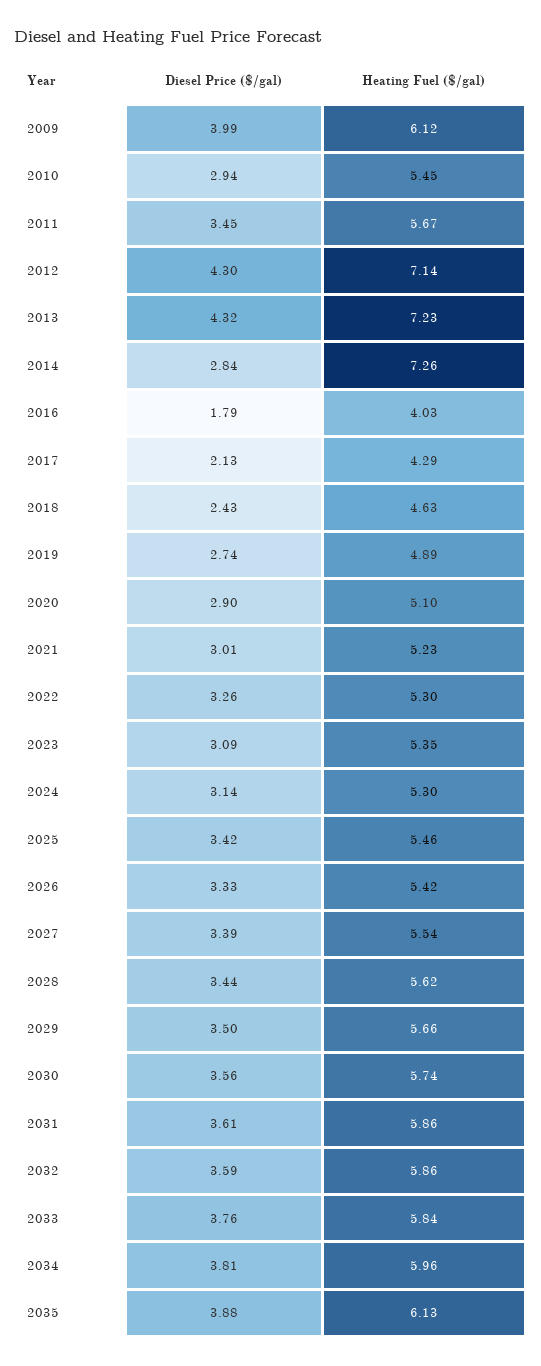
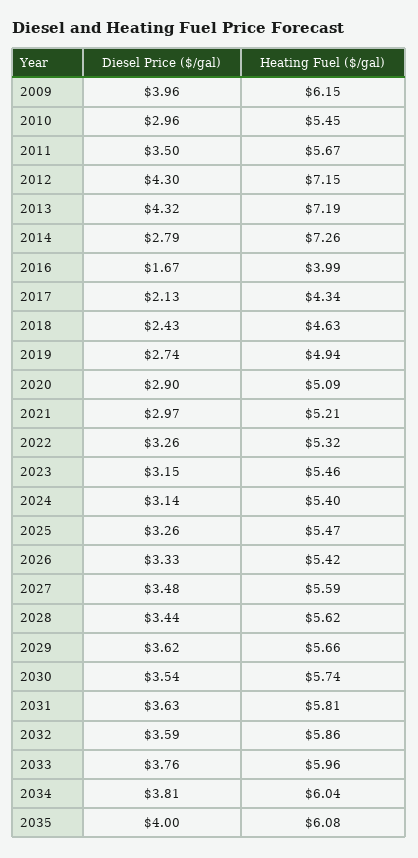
  {
    "Diesel Price ($/gal)": {
-     "2009": 3.99,
+     "2009": 3.96,
-     "2010": 2.94,
+     "2010": 2.96,
-     "2011": 3.45,
+     "2011": 3.5,
      "2012": 4.3,
      "2013": 4.32,
-     "2014": 2.84,
+     "2014": 2.79,
-     "2016": 1.79,
+     "2016": 1.67,
      "2017": 2.13,
      "2018": 2.43,
      "2019": 2.74,
      "2020": 2.9,
-     "2021": 3.01,
+     "2021": 2.97,
      "2022": 3.26,
-     "2023": 3.09,
+     "2023": 3.15,
      "2024": 3.14,
-     "2025": 3.42,
+     "2025": 3.26,
      "2026": 3.33,
-     "2027": 3.39,
+     "2027": 3.48,
      "2028": 3.44,
-     "2029": 3.5,
+     "2029": 3.62,
-     "2030": 3.56,
+     "2030": 3.54,
-     "2031": 3.61,
+     "2031": 3.63,
      "2032": 3.59,
      "2033": 3.76,
      "2034": 3.81,
-     "2035": 3.88
+     "2035": 4
    },
    "Heating Fuel ($/gal)": {
-     "2009": 6.12,
+     "2009": 6.15,
      "2010": 5.45,
      "2011": 5.67,
-     "2012": 7.14,
+     "2012": 7.15,
-     "2013": 7.23,
+     "2013": 7.19,
      "2014": 7.26,
-     "2016": 4.03,
+     "2016": 3.99,
-     "2017": 4.29,
+     "2017": 4.34,
      "2018": 4.63,
-     "2019": 4.89,
+     "2019": 4.94,
-     "2020": 5.1,
+     "2020": 5.09,
-     "2021": 5.23,
+     "2021": 5.21,
-     "2022": 5.3,
+     "2022": 5.32,
-     "2023": 5.35,
+     "2023": 5.46,
-     "2024": 5.3,
+     "2024": 5.4,
-     "2025": 5.46,
+     "2025": 5.47,
      "2026": 5.42,
-     "2027": 5.54,
+     "2027": 5.59,
      "2028": 5.62,
      "2029": 5.66,
      "2030": 5.74,
-     "2031": 5.86,
+     "2031": 5.81,
      "2032": 5.86,
-     "2033": 5.84,
+     "2033": 5.96,
-     "2034": 5.96,
+     "2034": 6.04,
-     "2035": 6.13
+     "2035": 6.08
    }
  }

